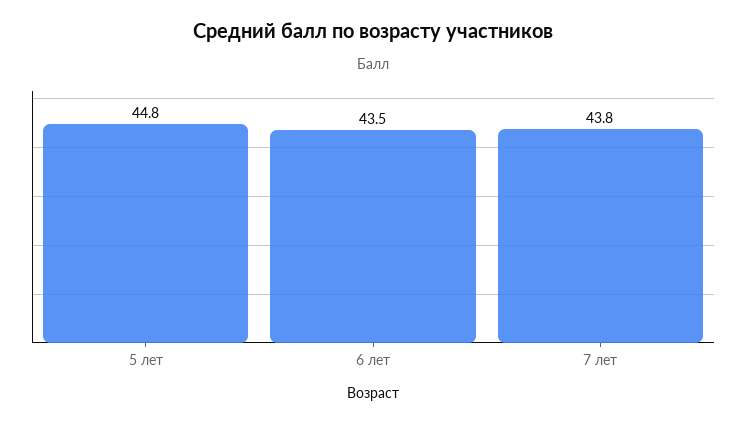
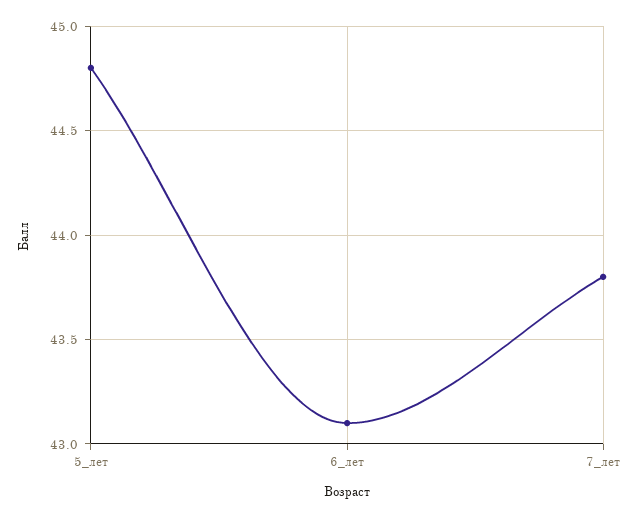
  {
    "5 лет": 44.8,
-   "6 лет": 43.5,
+   "6 лет": 43.1,
    "7 лет": 43.8
  }

